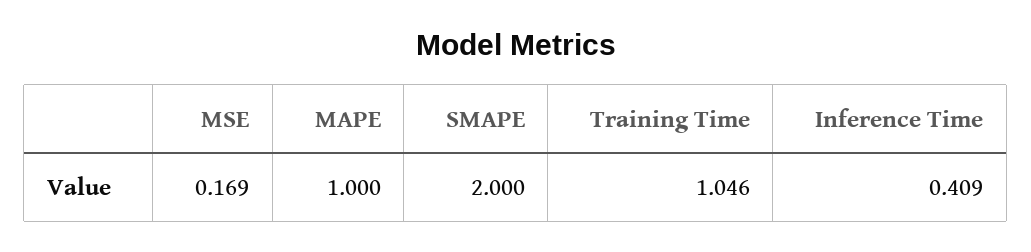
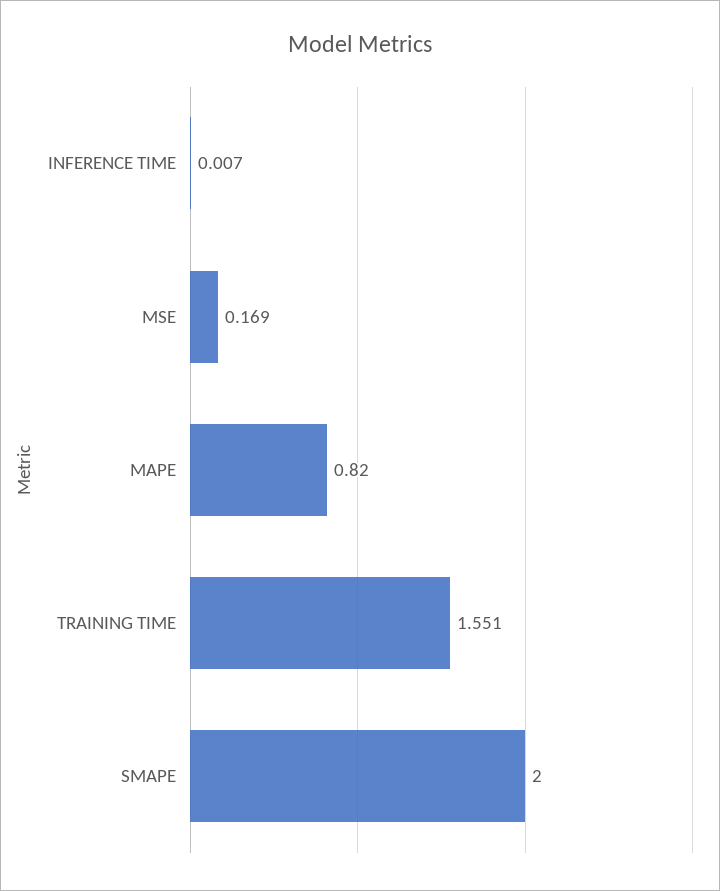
  {
    "MSE": 0.169,
-   "MAPE": 1,
+   "MAPE": 0.82,
    "SMAPE": 2,
-   "Training Time": 1.046,
+   "Training Time": 1.551,
-   "Inference Time": 0.409
+   "Inference Time": 0.007
  }

